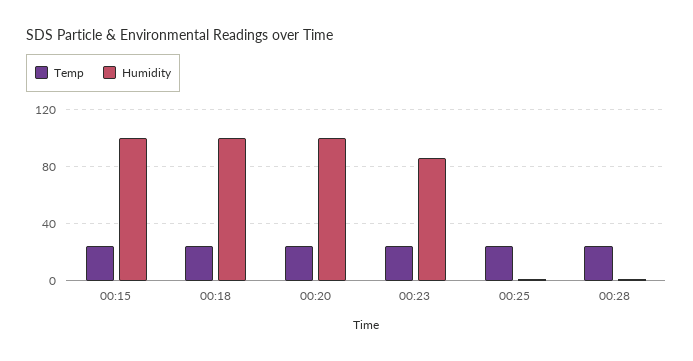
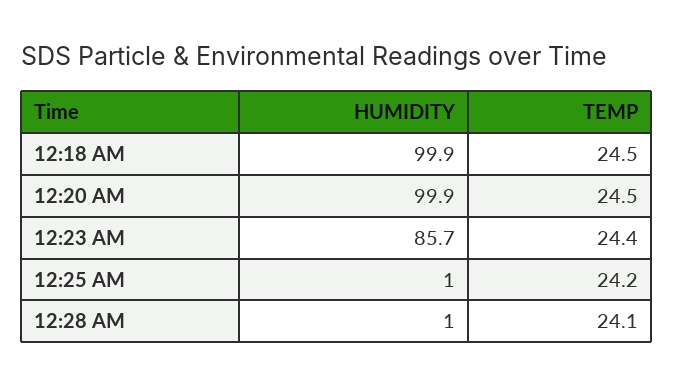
  {
    "Temp": {
-     "00:15": 25,
      "00:18": 24.5,
      "00:20": 24.5,
      "00:23": 24.4,
      "00:25": 24.2,
      "00:28": 24.1
    },
    "Humidity": {
-     "00:15": 100,
      "00:18": 99.9,
      "00:20": 99.9,
      "00:23": 85.7,
      "00:25": 1,
      "00:28": 1
    }
  }

